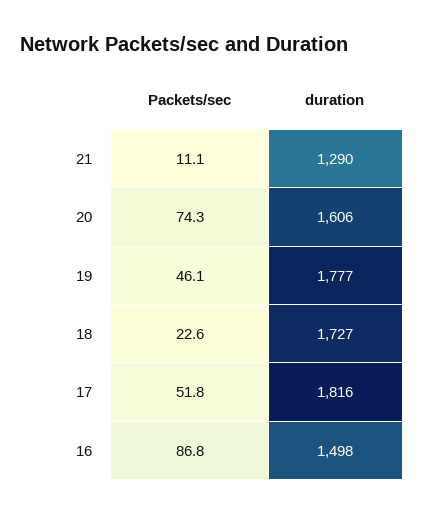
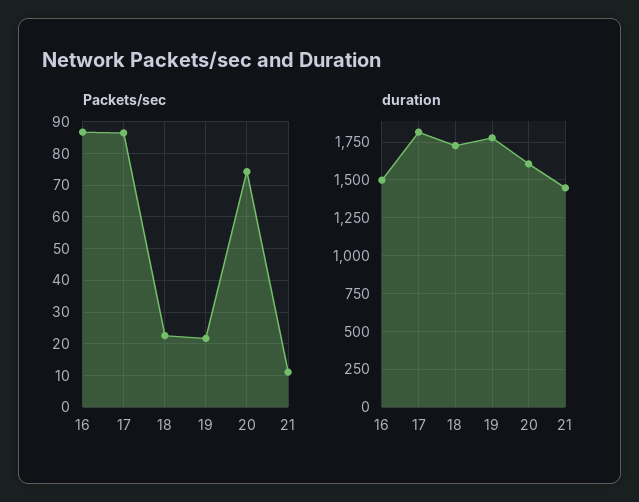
  {
    "Packets/sec": {
      "21": 11.1,
      "20": 74.3,
-     "19": 46.1,
+     "19": 22,
      "18": 22.6,
-     "17": 51.8,
+     "17": 86,
      "16": 86.8
    },
    "duration": {
-     "21": 1290,
+     "21": 1450,
      "20": 1606,
      "19": 1777,
      "18": 1727,
      "17": 1816,
      "16": 1498
    }
  }

